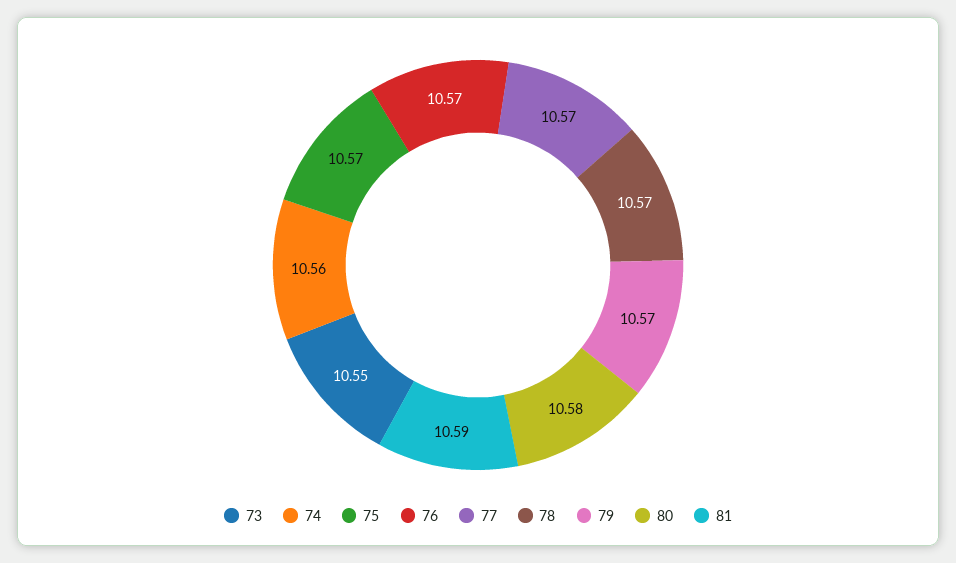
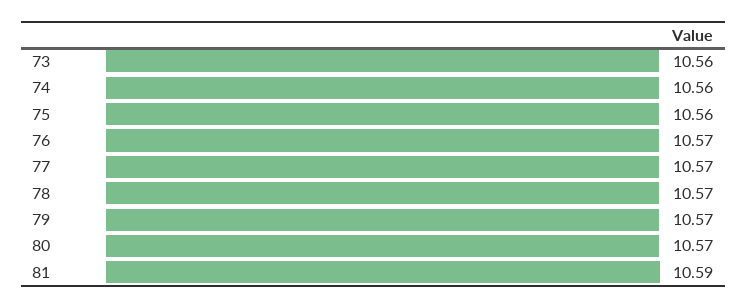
  {
-   "73": 10.55,
+   "73": 10.56,
    "74": 10.56,
-   "75": 10.57,
+   "75": 10.56,
    "76": 10.57,
    "77": 10.57,
    "78": 10.57,
    "79": 10.57,
-   "80": 10.58,
+   "80": 10.57,
    "81": 10.59
  }

